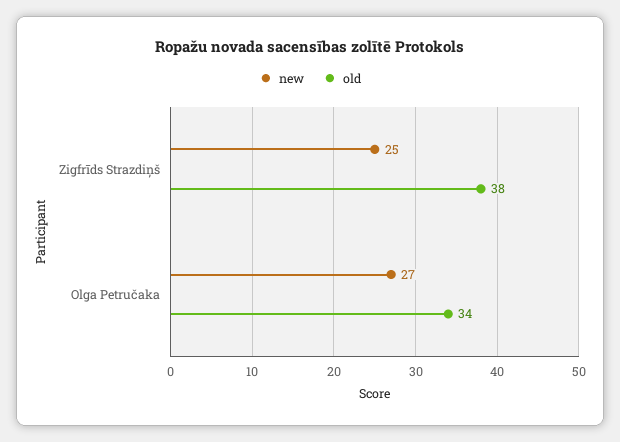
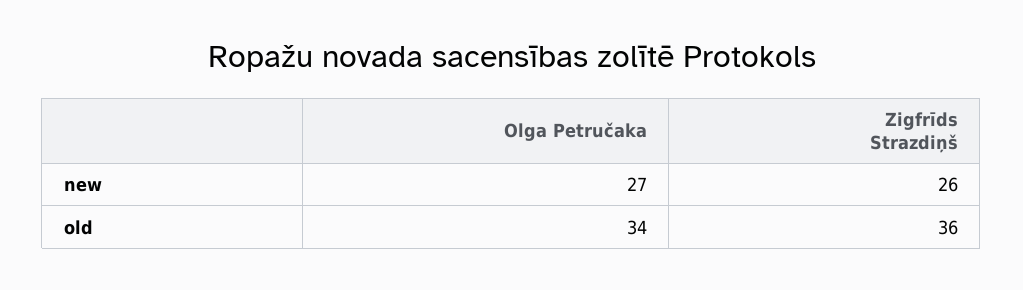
  {
    "new": {
-     "Zigfrīds Strazdiņš": 25,
+     "Zigfrīds Strazdiņš": 26,
      "Olga Petručaka": 27
    },
    "old": {
-     "Zigfrīds Strazdiņš": 38,
+     "Zigfrīds Strazdiņš": 36,
      "Olga Petručaka": 34
    }
  }

